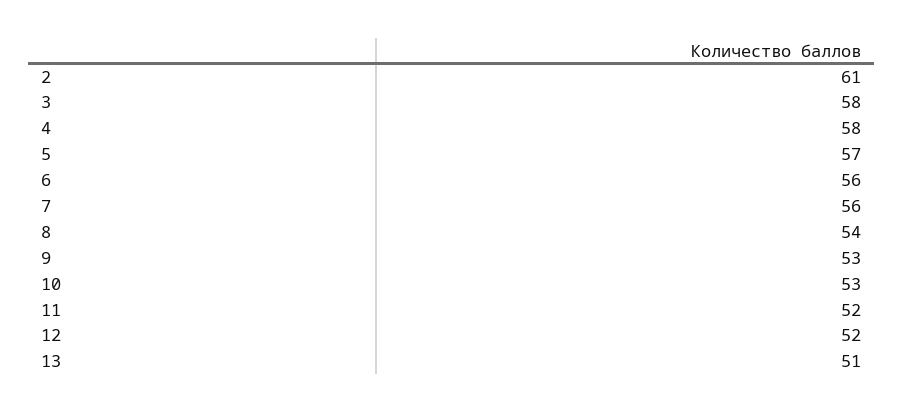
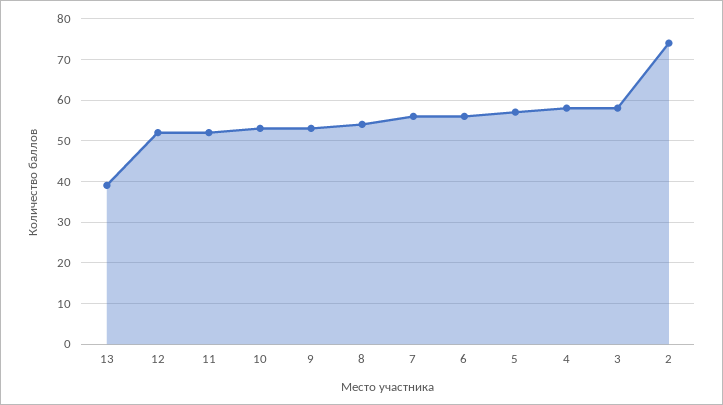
  {
-   "2": 61,
+   "2": 75,
    "3": 58,
    "4": 58,
    "5": 57,
    "6": 56,
    "7": 56,
    "8": 54,
    "9": 53,
    "10": 53,
    "11": 52,
    "12": 52,
-   "13": 51
+   "13": 40
  }

